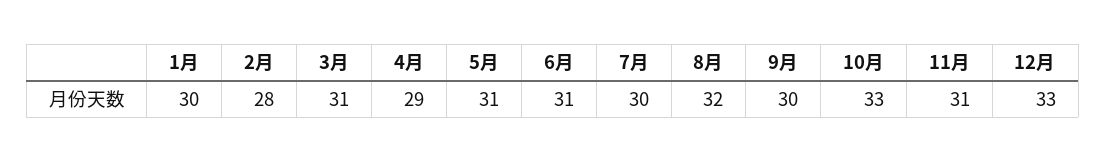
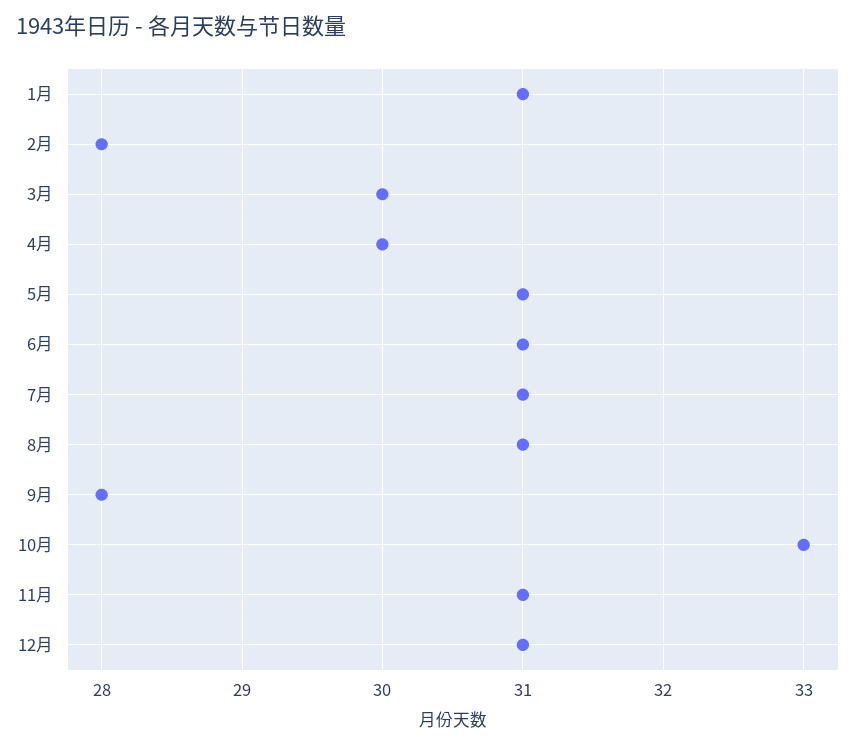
  {
-   "1月": 30,
+   "1月": 31,
    "2月": 28,
-   "3月": 31,
+   "3月": 30,
-   "4月": 29,
+   "4月": 30,
    "5月": 31,
    "6月": 31,
-   "7月": 30,
+   "7月": 31,
-   "8月": 32,
+   "8月": 31,
-   "9月": 30,
+   "9月": 28,
    "10月": 33,
    "11月": 31,
-   "12月": 33
+   "12月": 31
  }

